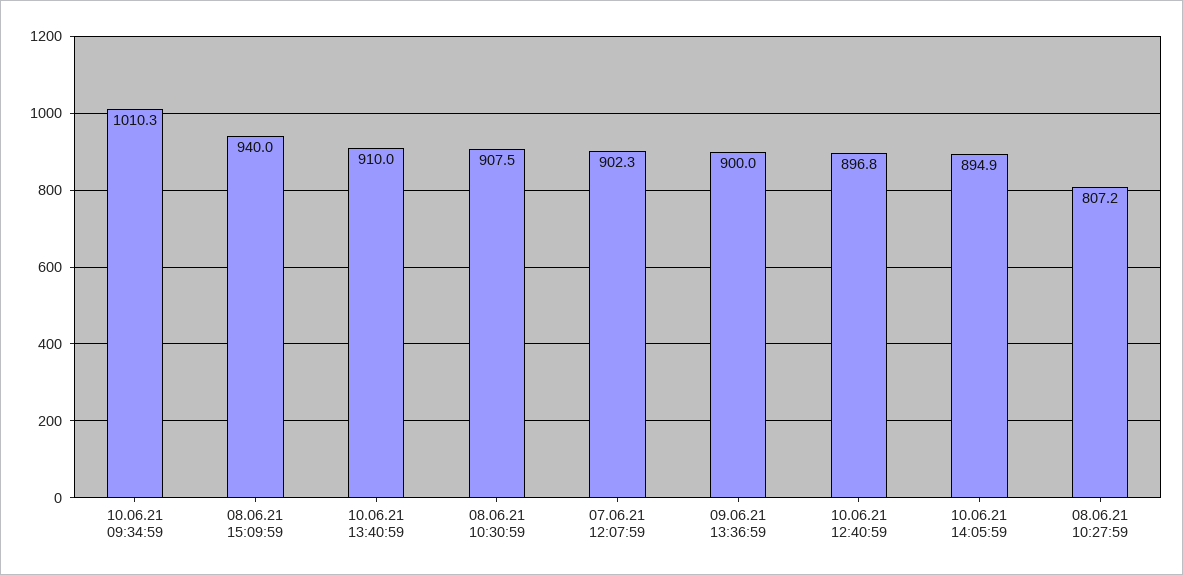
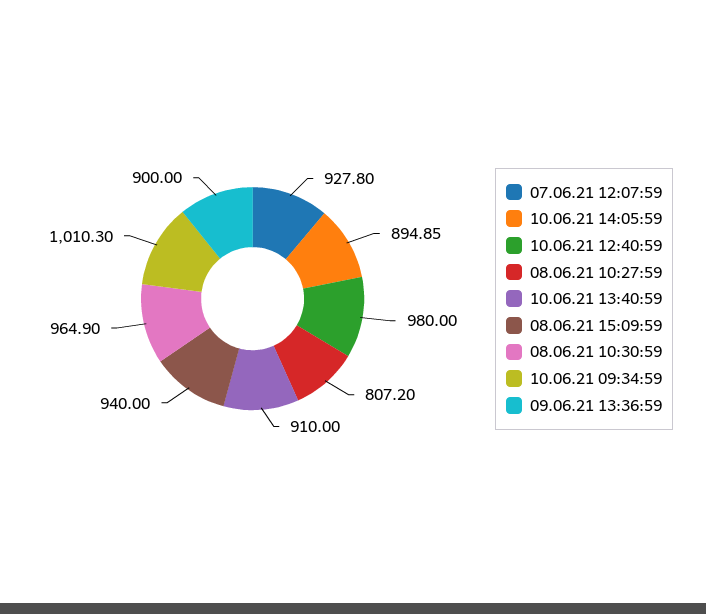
  {
    "10.06.21 09:34:59": 1010.3,
    "08.06.21 15:09:59": 940,
    "10.06.21 13:40:59": 910,
-   "08.06.21 10:30:59": 907.5,
+   "08.06.21 10:30:59": 964.9,
-   "07.06.21 12:07:59": 902.3,
+   "07.06.21 12:07:59": 927.8,
    "09.06.21 13:36:59": 900,
-   "10.06.21 12:40:59": 896.8,
+   "10.06.21 12:40:59": 980,
    "10.06.21 14:05:59": 894.85,
    "08.06.21 10:27:59": 807.2
  }

